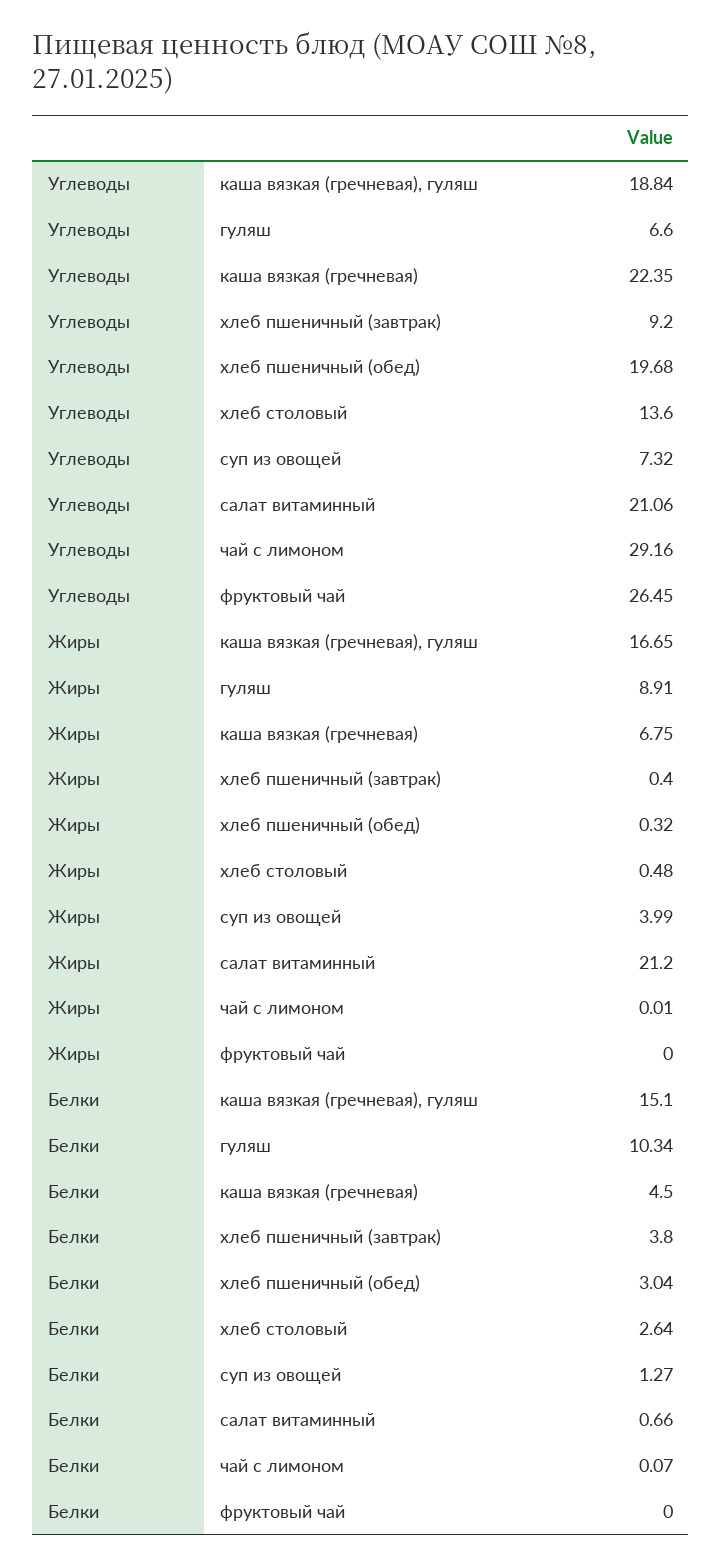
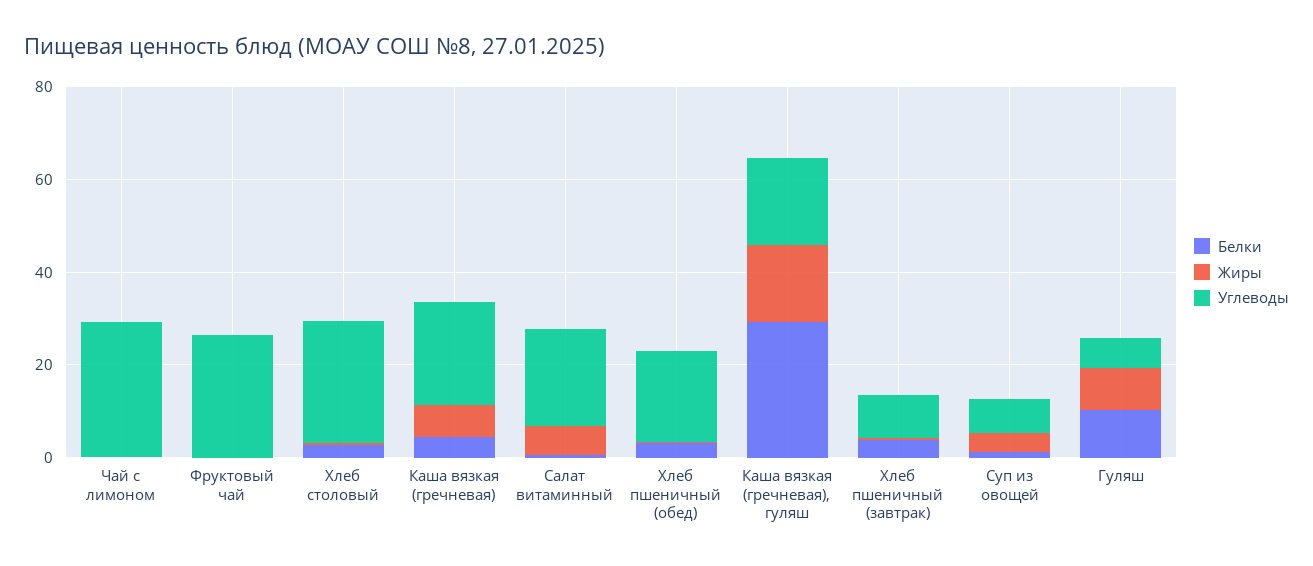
  {
    "Углеводы": {
      "каша вязкая (гречневая), гуляш": 18.84,
      "гуляш": 6.6,
      "каша вязкая (гречневая)": 22.35,
      "хлеб пшеничный (завтрак)": 9.2,
      "хлеб пшеничный (обед)": 19.68,
-     "хлеб столовый": 13.6,
+     "хлеб столовый": 25,
      "суп из овощей": 7.32,
      "салат витаминный": 21.06,
      "чай с лимоном": 29.16,
      "фруктовый чай": 26.45
    },
    "Жиры": {
      "каша вязкая (гречневая), гуляш": 16.65,
      "гуляш": 8.91,
      "каша вязкая (гречневая)": 6.75,
      "хлеб пшеничный (завтрак)": 0.4,
      "хлеб пшеничный (обед)": 0.32,
      "хлеб столовый": 0.48,
      "суп из овощей": 3.99,
-     "салат витаминный": 21.2,
+     "салат витаминный": 5,
      "чай с лимоном": 0.01,
      "фруктовый чай": 0
    },
    "Белки": {
-     "каша вязкая (гречневая), гуляш": 15.1,
+     "каша вязкая (гречневая), гуляш": 30,
      "гуляш": 10.34,
      "каша вязкая (гречневая)": 4.5,
      "хлеб пшеничный (завтрак)": 3.8,
      "хлеб пшеничный (обед)": 3.04,
      "хлеб столовый": 2.64,
      "суп из овощей": 1.27,
      "салат витаминный": 0.66,
      "чай с лимоном": 0.07,
      "фруктовый чай": 0
    }
  }

